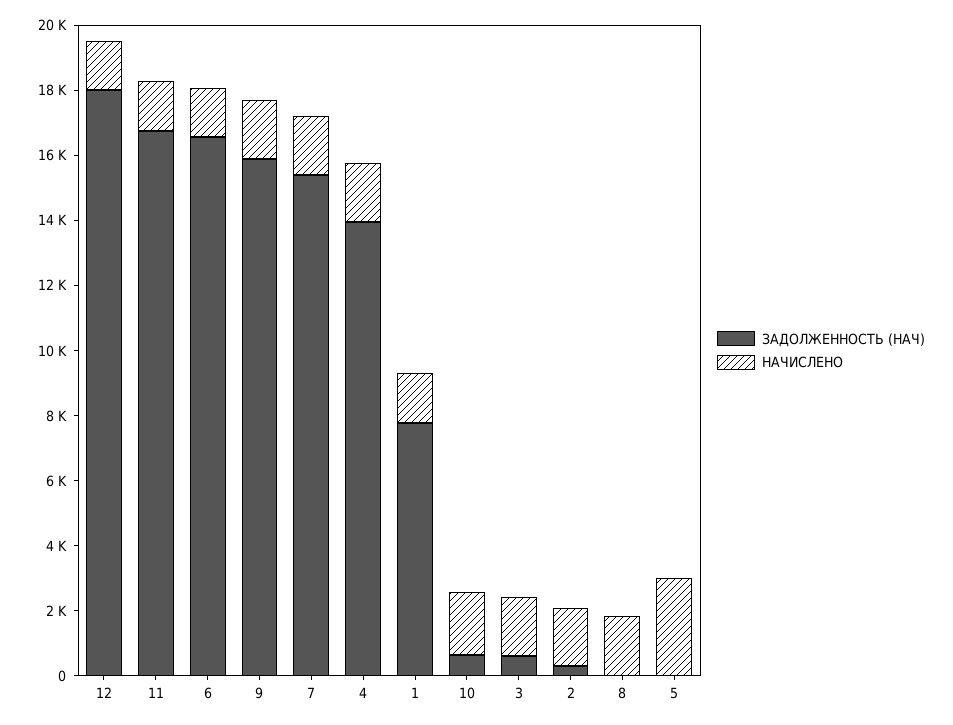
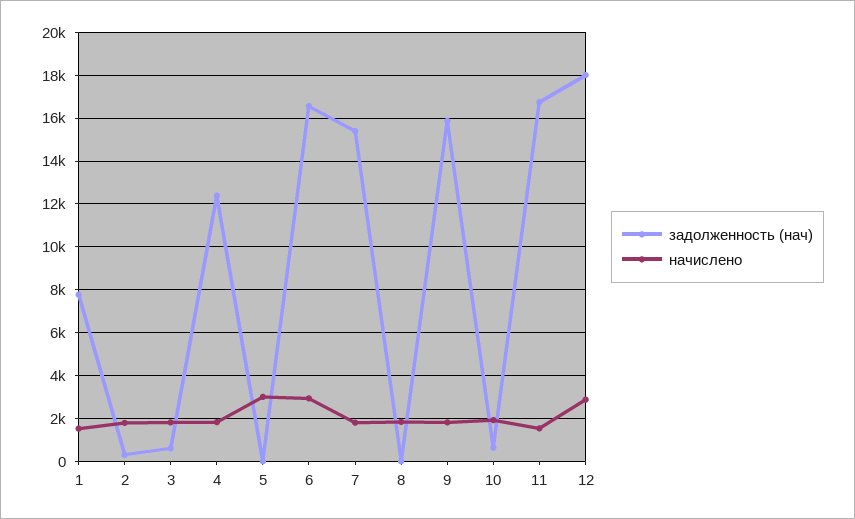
  {
    "ЗАДОЛЖЕННОСТЬ (НАЧ)": {
      "12": 18000,
      "11": 17000,
      "6": 16500,
      "9": 16000,
      "7": 15500,
-     "4": 14000,
+     "4": 12500,
      "1": 8000,
      "10": 500,
      "3": 500,
      "2": 500,
      "8": 0,
      "5": 0
    },
    "НАЧИСЛЕНО": {
-     "12": 1500,
+     "12": 3000,
      "11": 1500,
-     "6": 1500,
+     "6": 3000,
      "9": 2000,
      "7": 2000,
      "4": 2000,
      "1": 1500,
      "10": 2000,
      "3": 2000,
      "2": 2000,
      "8": 2000,
      "5": 3000
    }
  }

